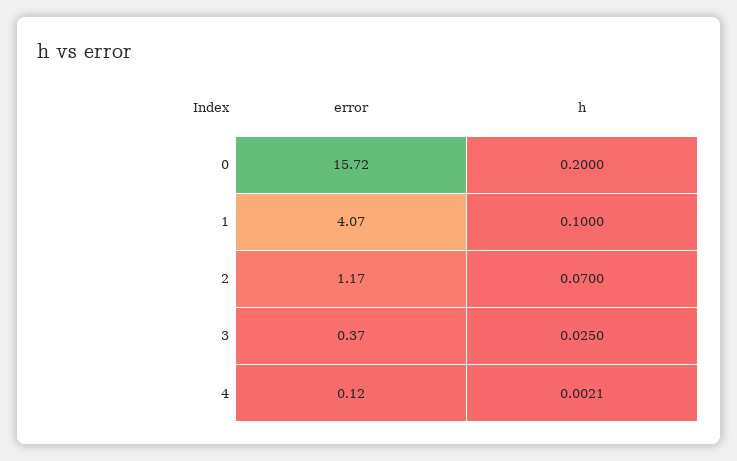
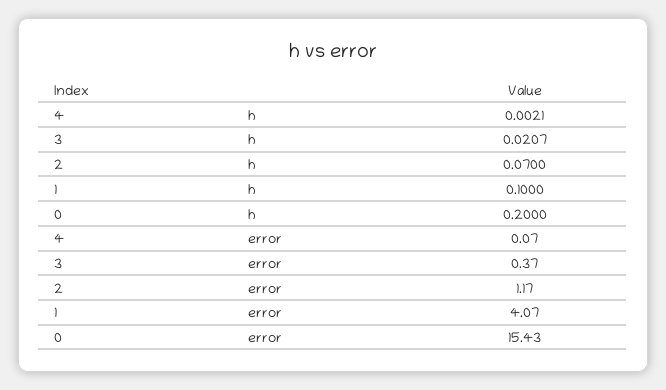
  {
    "error": {
-     "0": 15.72,
+     "0": 15.43,
      "1": 4.07,
      "2": 1.17,
      "3": 0.37,
-     "4": 0.12
+     "4": 0.07
    },
    "h": {
      "0": 0.2,
      "1": 0.1,
      "2": 0.07,
-     "3": 0.025,
+     "3": 0.0207,
      "4": 0.0021
    }
  }

